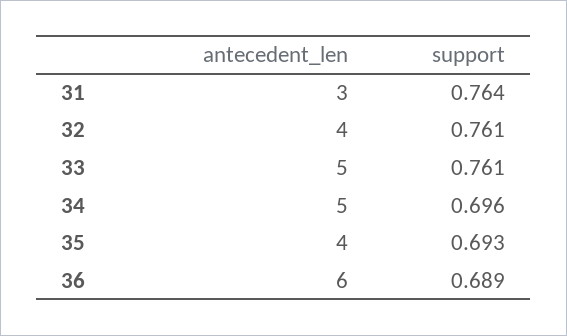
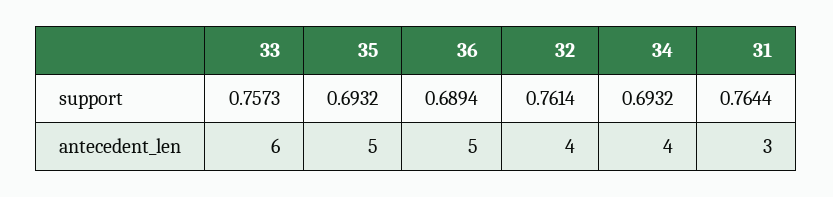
  {
    "antecedent_len": {
      "31": 3,
      "32": 4,
-     "33": 5,
+     "33": 6,
-     "34": 5,
+     "34": 4,
-     "35": 4,
+     "35": 5,
-     "36": 6
+     "36": 5
    },
    "support": {
      "31": 0.7644,
      "32": 0.7614,
-     "33": 0.761,
+     "33": 0.7573,
-     "34": 0.696,
+     "34": 0.6932,
      "35": 0.6932,
      "36": 0.6894
    }
  }

